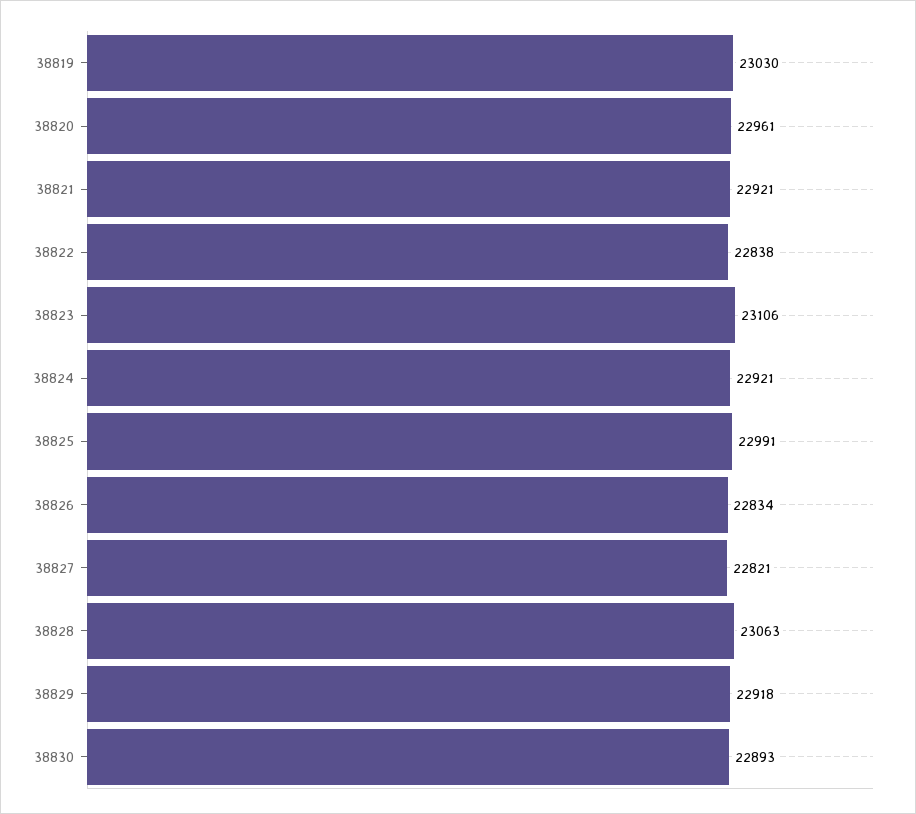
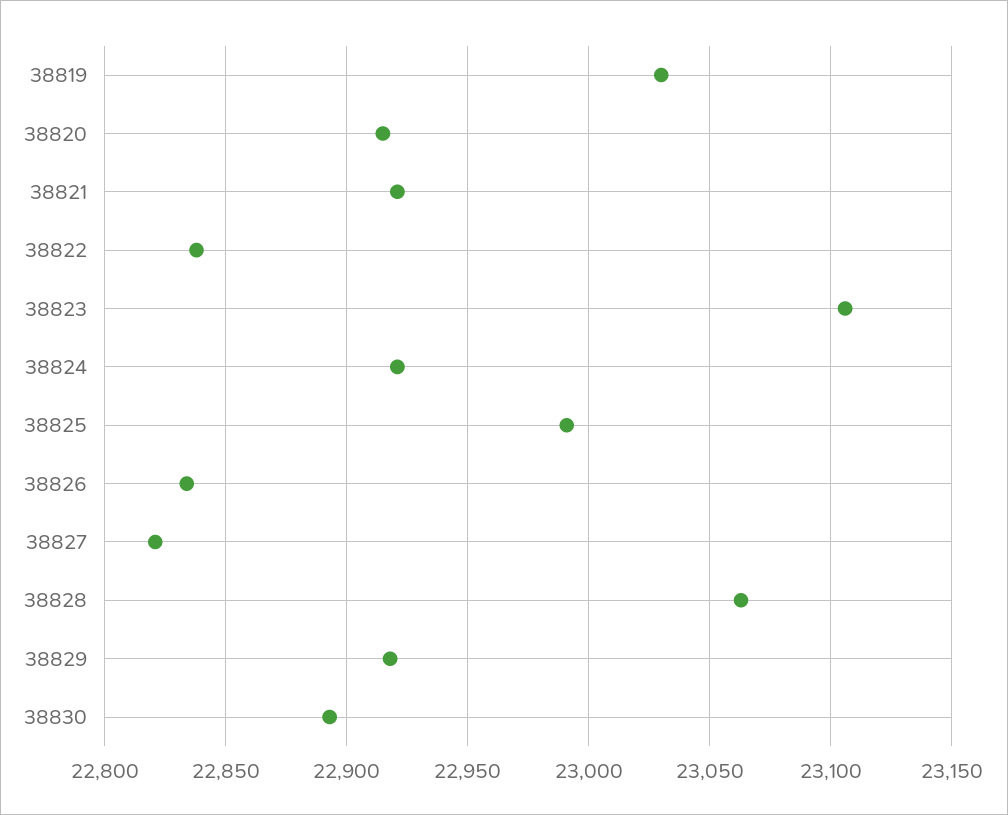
  {
    "38819": 23030,
-   "38820": 22961,
+   "38820": 22915,
    "38821": 22921,
    "38822": 22838,
    "38823": 23106,
    "38824": 22921,
    "38825": 22991,
    "38826": 22834,
    "38827": 22821,
    "38828": 23063,
    "38829": 22918,
    "38830": 22893
  }

